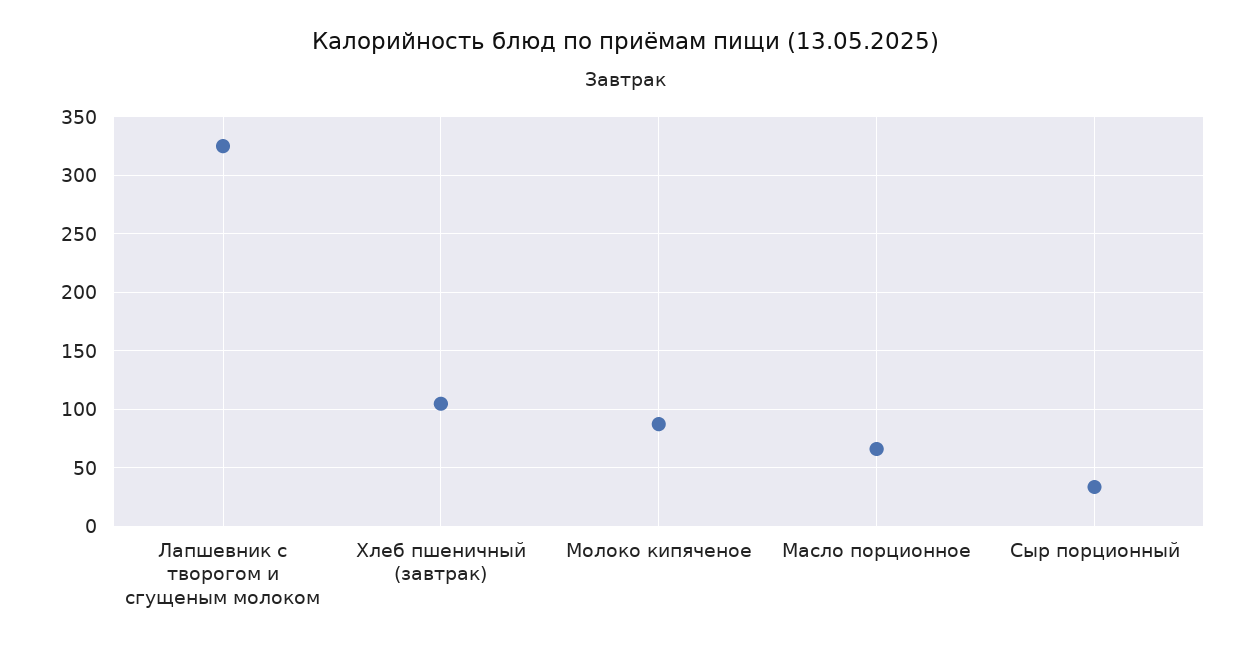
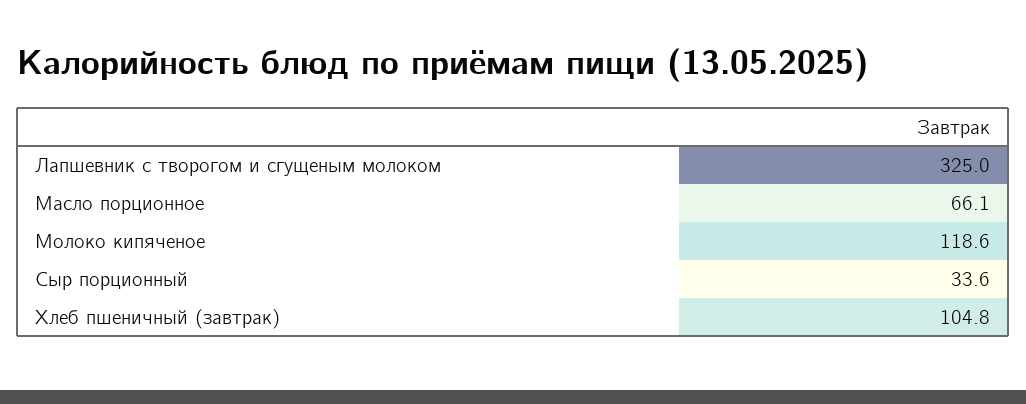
  {
    "Лапшевник с творогом и сгущеным молоком": 325,
    "Хлеб пшеничный (завтрак)": 104.8,
-   "Молоко кипяченое": 90,
+   "Молоко кипяченое": 118.6,
    "Масло порционное": 66.1,
    "Сыр порционный": 33.6
  }

